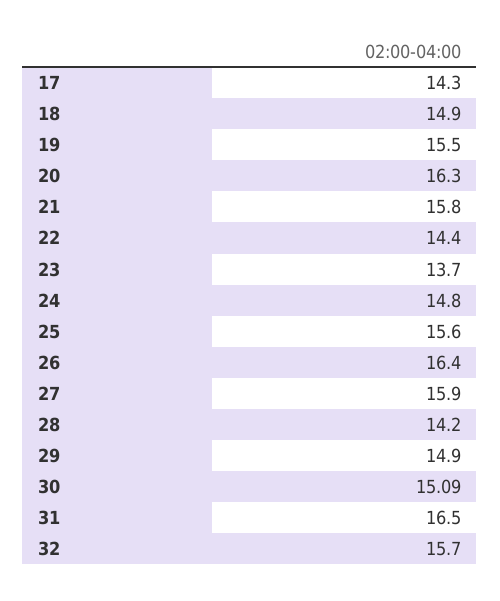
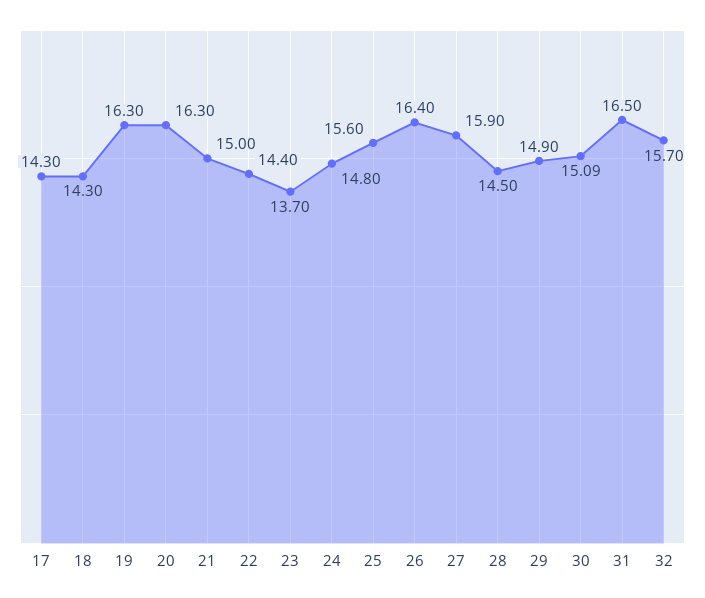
  {
    "17": 14.3,
-   "18": 14.9,
+   "18": 14.3,
-   "19": 15.5,
+   "19": 16.3,
    "20": 16.3,
-   "21": 15.8,
+   "21": 15,
    "22": 14.4,
    "23": 13.7,
    "24": 14.8,
    "25": 15.6,
    "26": 16.4,
    "27": 15.9,
-   "28": 14.2,
+   "28": 14.5,
    "29": 14.9,
    "30": 15.09,
    "31": 16.5,
    "32": 15.7
  }

